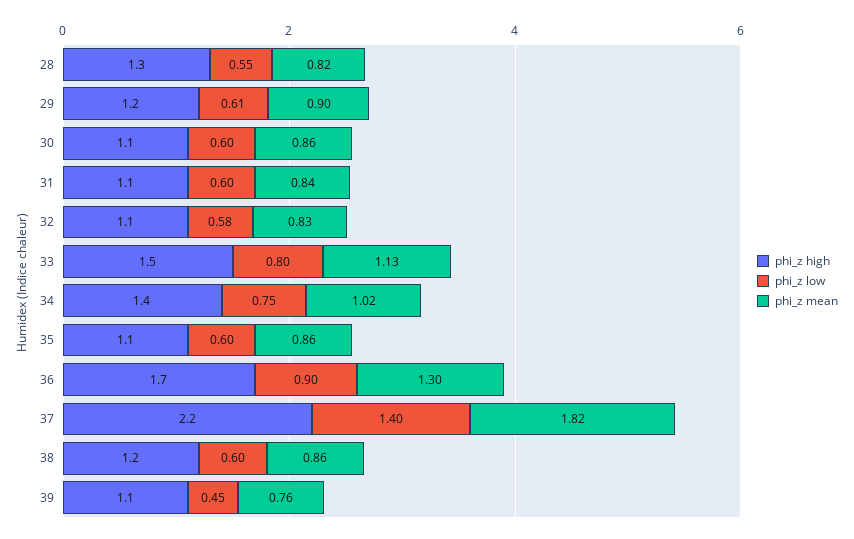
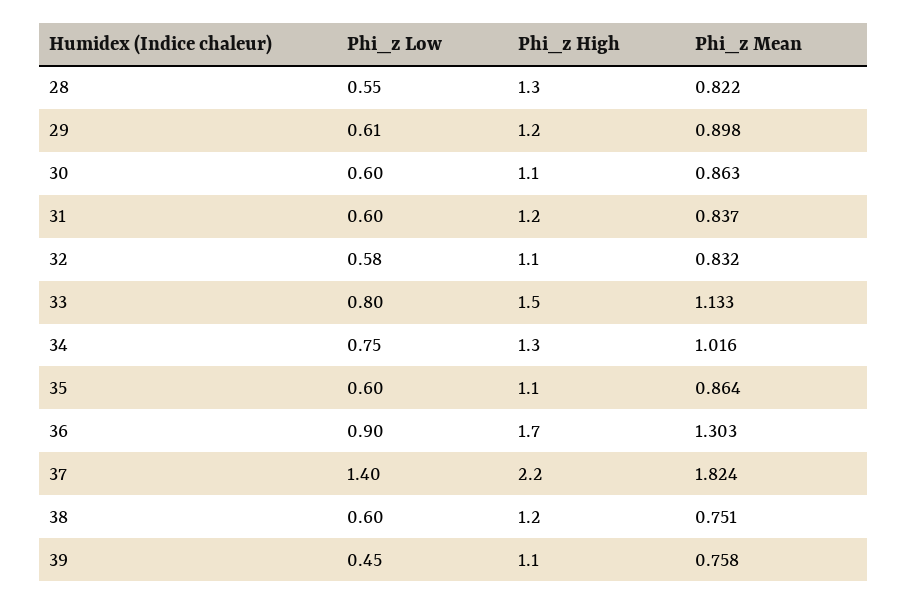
  {
    "phi_z high": {
      "28": 1.3,
      "29": 1.2,
      "30": 1.1,
-     "31": 1.1,
+     "31": 1.2,
      "32": 1.1,
      "33": 1.5,
-     "34": 1.4,
+     "34": 1.3,
      "35": 1.1,
      "36": 1.7,
      "37": 2.2,
      "38": 1.2,
      "39": 1.1
    },
    "phi_z low": {
      "28": 0.55,
      "29": 0.61,
      "30": 0.6,
      "31": 0.6,
      "32": 0.58,
      "33": 0.8,
      "34": 0.75,
      "35": 0.6,
      "36": 0.9,
      "37": 1.4,
      "38": 0.6,
      "39": 0.45
    },
    "phi_z mean": {
      "28": 0.822,
      "29": 0.898,
      "30": 0.863,
      "31": 0.837,
      "32": 0.832,
      "33": 1.133,
      "34": 1.016,
      "35": 0.864,
      "36": 1.303,
      "37": 1.824,
-     "38": 0.86,
+     "38": 0.751,
      "39": 0.758
    }
  }

